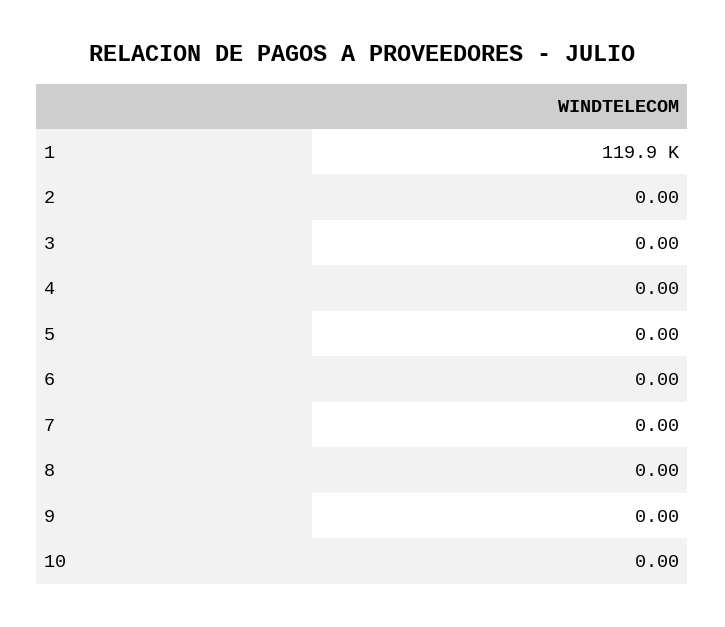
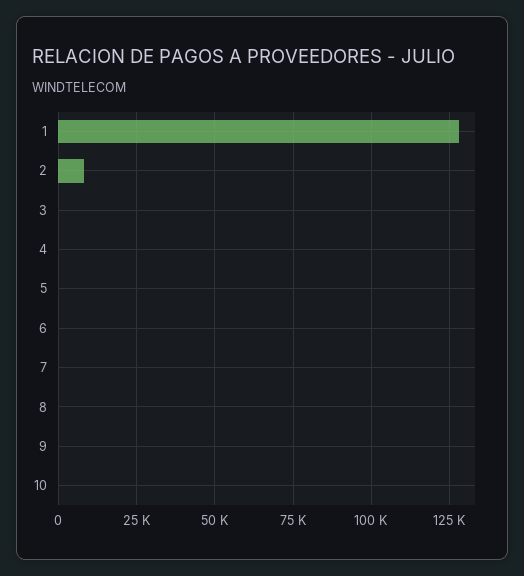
  {
-   "1": 119900,
+   "1": 127500,
-   "2": 0,
+   "2": 7500,
    "3": 0,
    "4": 0,
    "5": 0,
    "6": 0,
    "7": 0,
    "8": 0,
    "9": 0,
    "10": 0
  }

